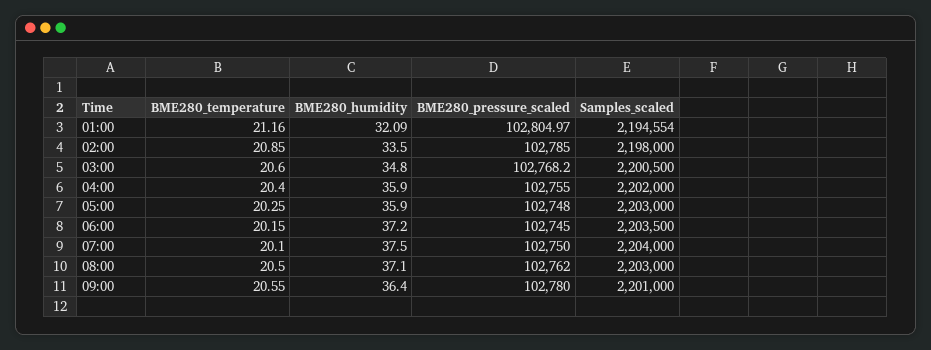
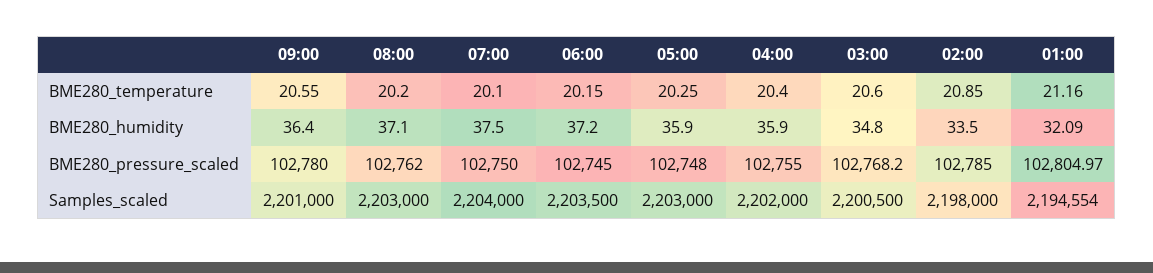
  {
    "BME280_temperature": {
      "01:00": 21.16,
      "02:00": 20.85,
      "03:00": 20.6,
      "04:00": 20.4,
      "05:00": 20.25,
      "06:00": 20.15,
      "07:00": 20.1,
-     "08:00": 20.5,
+     "08:00": 20.2,
      "09:00": 20.55
    },
    "BME280_humidity": {
      "01:00": 32.09,
      "02:00": 33.5,
      "03:00": 34.8,
      "04:00": 35.9,
      "05:00": 35.9,
      "06:00": 37.2,
      "07:00": 37.5,
      "08:00": 37.1,
      "09:00": 36.4
    },
    "BME280_pressure_scaled": {
      "01:00": 102804.97,
      "02:00": 102785,
      "03:00": 102768.2,
      "04:00": 102755,
      "05:00": 102748,
      "06:00": 102745,
      "07:00": 102750,
      "08:00": 102762,
      "09:00": 102780
    },
    "Samples_scaled": {
      "01:00": 2194554,
      "02:00": 2198000,
      "03:00": 2200500,
      "04:00": 2202000,
      "05:00": 2203000,
      "06:00": 2203500,
      "07:00": 2204000,
      "08:00": 2203000,
      "09:00": 2201000
    }
  }

